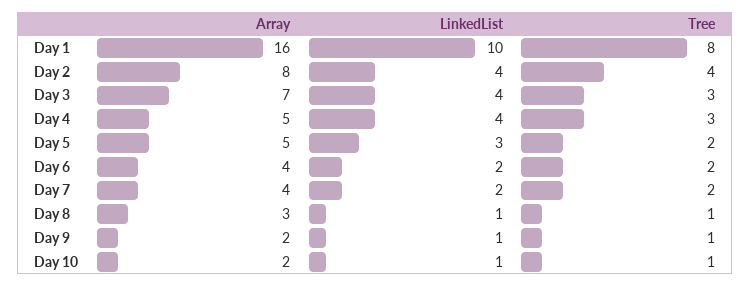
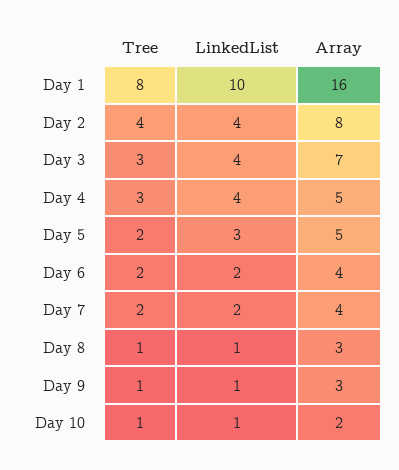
  {
    "Array": {
      "Day 1": 16,
      "Day 2": 8,
      "Day 3": 7,
      "Day 4": 5,
      "Day 5": 5,
      "Day 6": 4,
      "Day 7": 4,
      "Day 8": 3,
-     "Day 9": 2,
+     "Day 9": 3,
      "Day 10": 2
    },
    "LinkedList": {
      "Day 1": 10,
      "Day 2": 4,
      "Day 3": 4,
      "Day 4": 4,
      "Day 5": 3,
      "Day 6": 2,
      "Day 7": 2,
      "Day 8": 1,
      "Day 9": 1,
      "Day 10": 1
    },
    "Tree": {
      "Day 1": 8,
      "Day 2": 4,
      "Day 3": 3,
      "Day 4": 3,
      "Day 5": 2,
      "Day 6": 2,
      "Day 7": 2,
      "Day 8": 1,
      "Day 9": 1,
      "Day 10": 1
    }
  }

